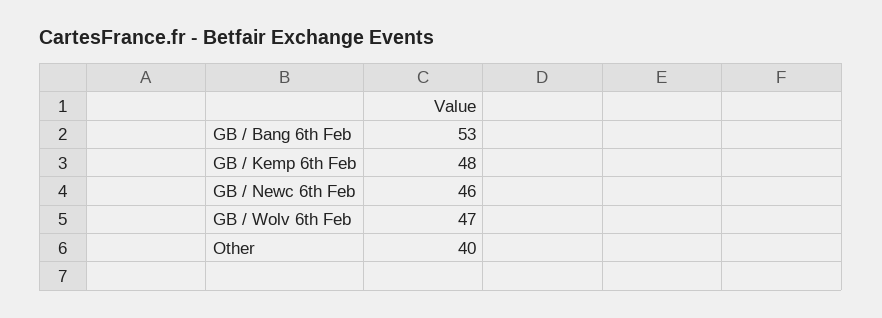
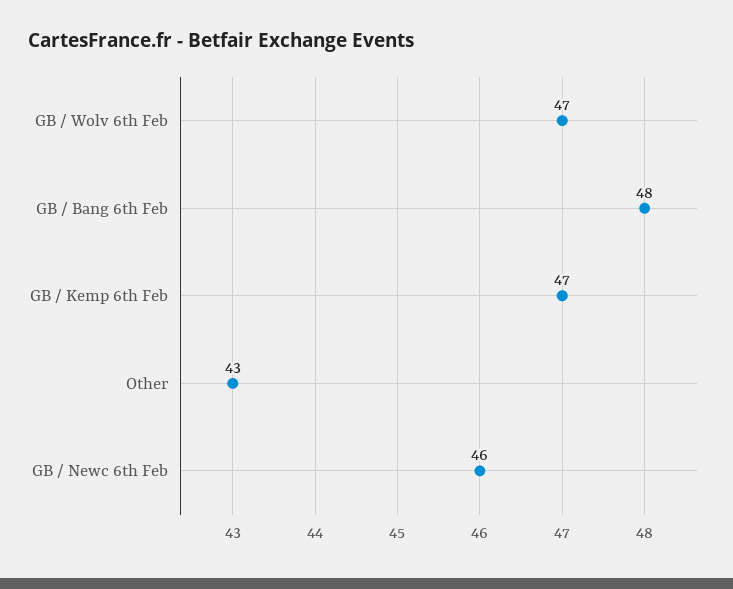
  {
-   "GB / Bang 6th Feb": 53,
+   "GB / Bang 6th Feb": 48,
-   "GB / Kemp 6th Feb": 48,
+   "GB / Kemp 6th Feb": 47,
    "GB / Newc 6th Feb": 46,
    "GB / Wolv 6th Feb": 47,
-   "Other": 40
+   "Other": 43
  }

